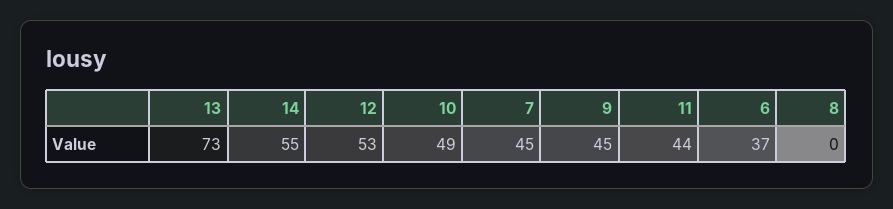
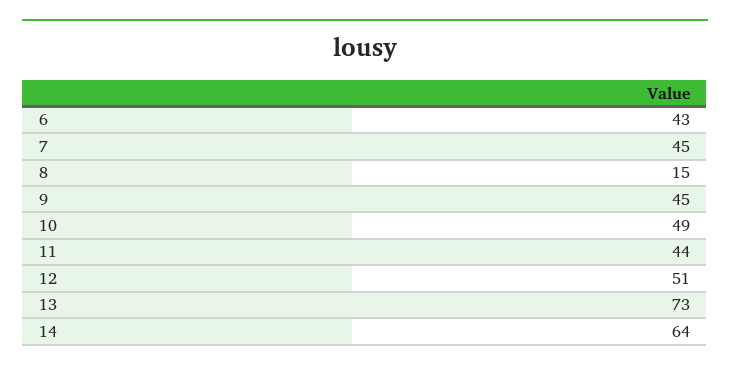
  {
    "13": 73,
-   "14": 55,
+   "14": 64,
-   "12": 53,
+   "12": 51,
    "10": 49,
    "7": 45,
    "9": 45,
    "11": 44,
-   "6": 37,
+   "6": 43,
-   "8": 0
+   "8": 15
  }

